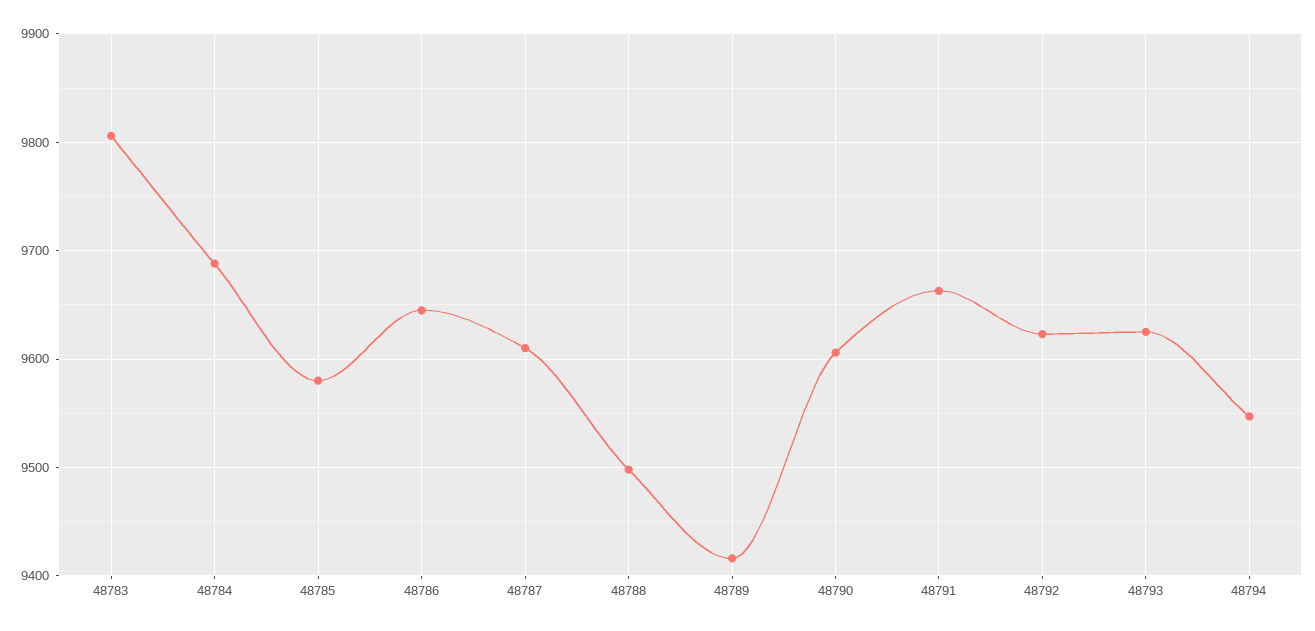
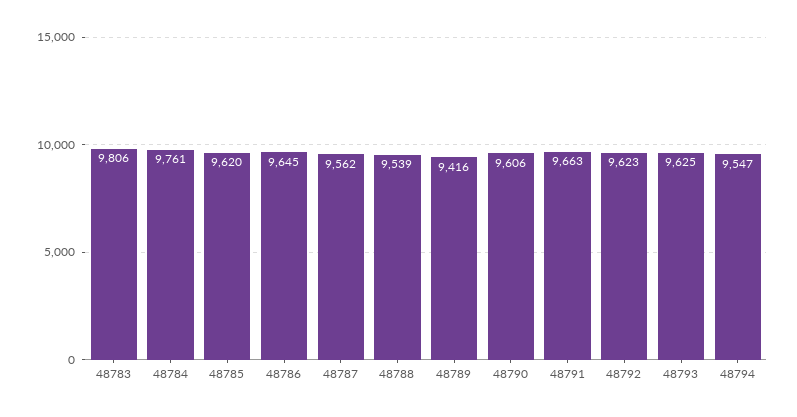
  {
    "48783": 9806,
-   "48784": 9690,
+   "48784": 9761,
-   "48785": 9580,
+   "48785": 9620,
    "48786": 9645,
-   "48787": 9610,
+   "48787": 9562,
-   "48788": 9500,
+   "48788": 9539,
    "48789": 9416,
    "48790": 9606,
    "48791": 9663,
    "48792": 9623,
    "48793": 9625,
    "48794": 9547
  }

